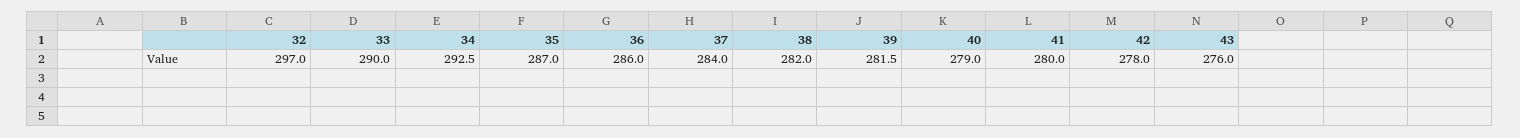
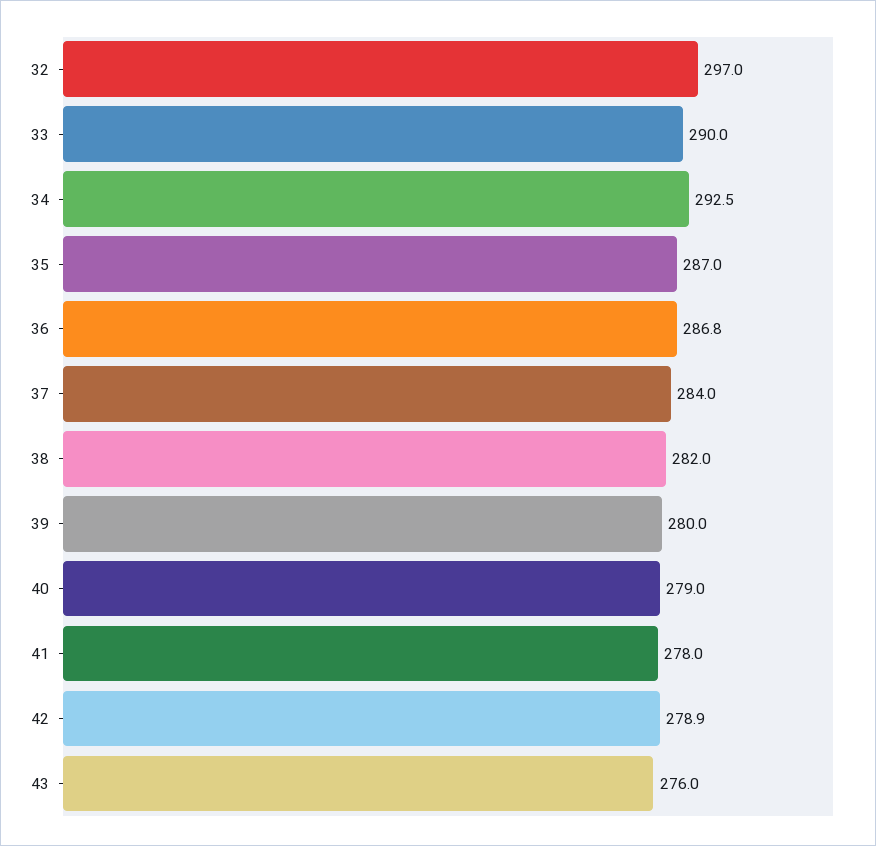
  {
    "32": 297,
    "33": 290,
    "34": 292.5,
    "35": 287,
-   "36": 286,
+   "36": 286.8,
    "37": 284,
    "38": 282,
-   "39": 281.5,
+   "39": 280,
    "40": 279,
-   "41": 280,
+   "41": 278,
-   "42": 278,
+   "42": 278.9,
    "43": 276
  }

